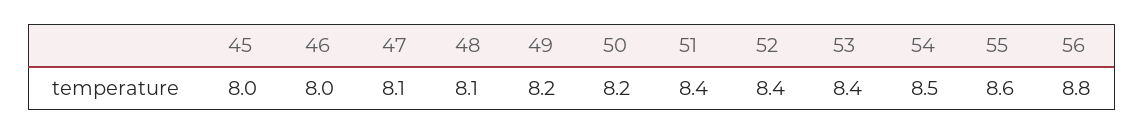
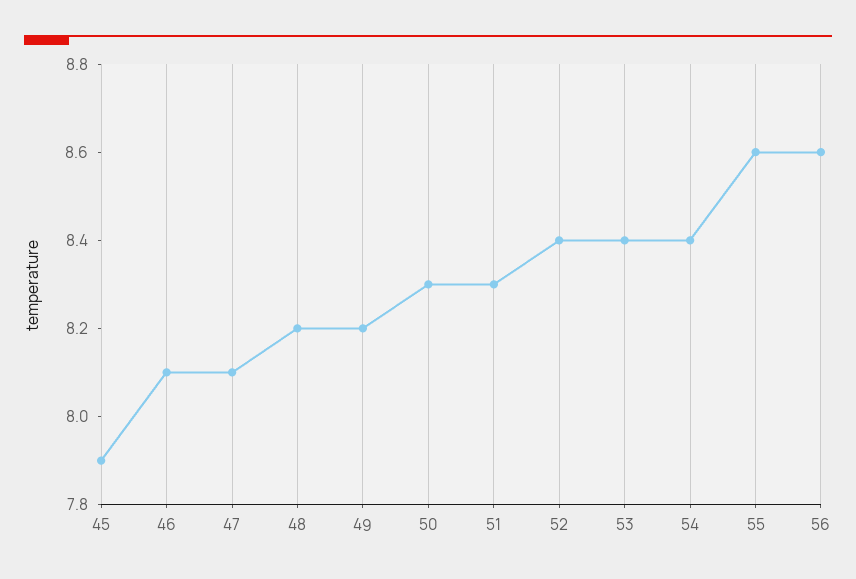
  {
-   "45": 8,
+   "45": 7.9,
-   "46": 8,
+   "46": 8.1,
    "47": 8.1,
-   "48": 8.1,
+   "48": 8.2,
    "49": 8.2,
-   "50": 8.2,
+   "50": 8.3,
-   "51": 8.4,
+   "51": 8.3,
    "52": 8.4,
    "53": 8.4,
-   "54": 8.5,
+   "54": 8.4,
    "55": 8.6,
-   "56": 8.8
+   "56": 8.6
  }

